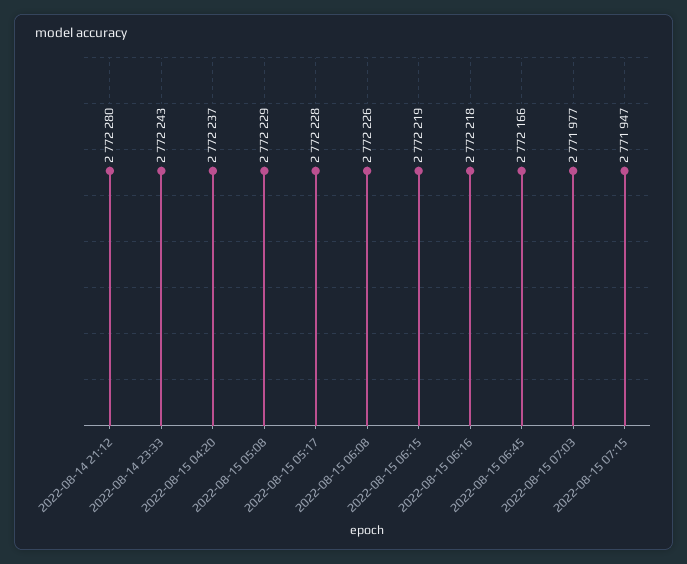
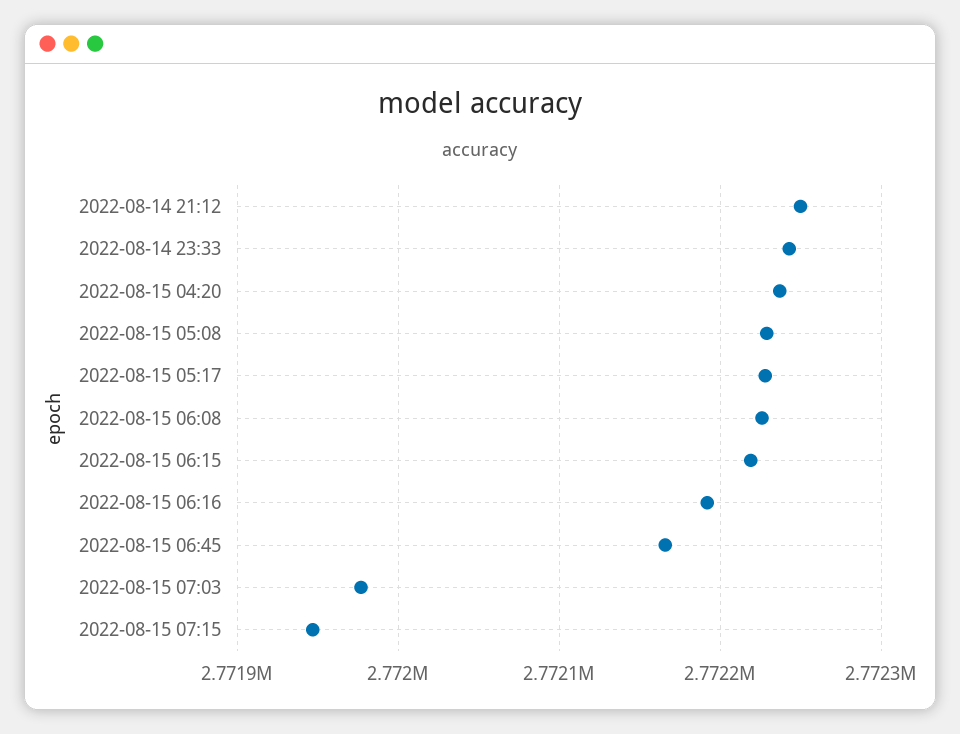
  {
-   "2022-08-14 21:12": 2772280,
+   "2022-08-14 21:12": 2772250,
    "2022-08-14 23:33": 2772243,
    "2022-08-15 04:20": 2772237,
    "2022-08-15 05:08": 2772229,
    "2022-08-15 05:17": 2772228,
    "2022-08-15 06:08": 2772226,
    "2022-08-15 06:15": 2772219,
-   "2022-08-15 06:16": 2772218,
+   "2022-08-15 06:16": 2772190,
    "2022-08-15 06:45": 2772166,
    "2022-08-15 07:03": 2771977,
    "2022-08-15 07:15": 2771947
  }

